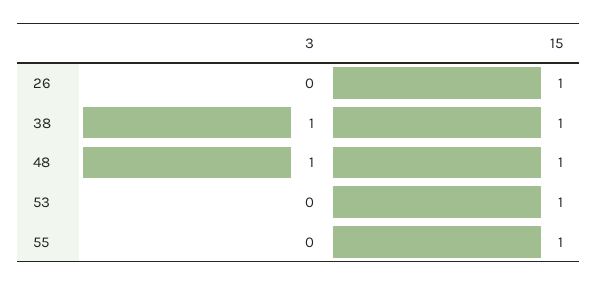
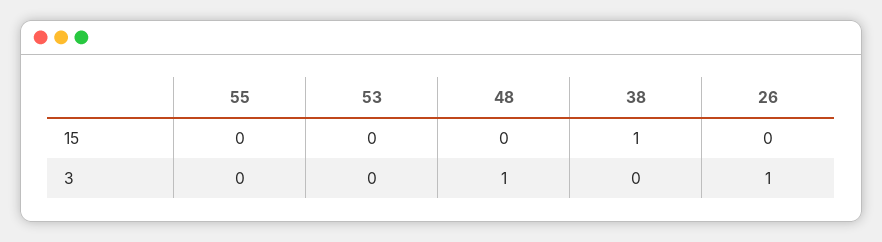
  {
    "3": {
-     "26": 0,
+     "26": 1,
-     "38": 1,
+     "38": 0,
      "48": 1,
      "53": 0,
      "55": 0
    },
    "15": {
-     "26": 1,
+     "26": 0,
      "38": 1,
-     "48": 1,
+     "48": 0,
-     "53": 1,
+     "53": 0,
-     "55": 1
+     "55": 0
    }
  }

